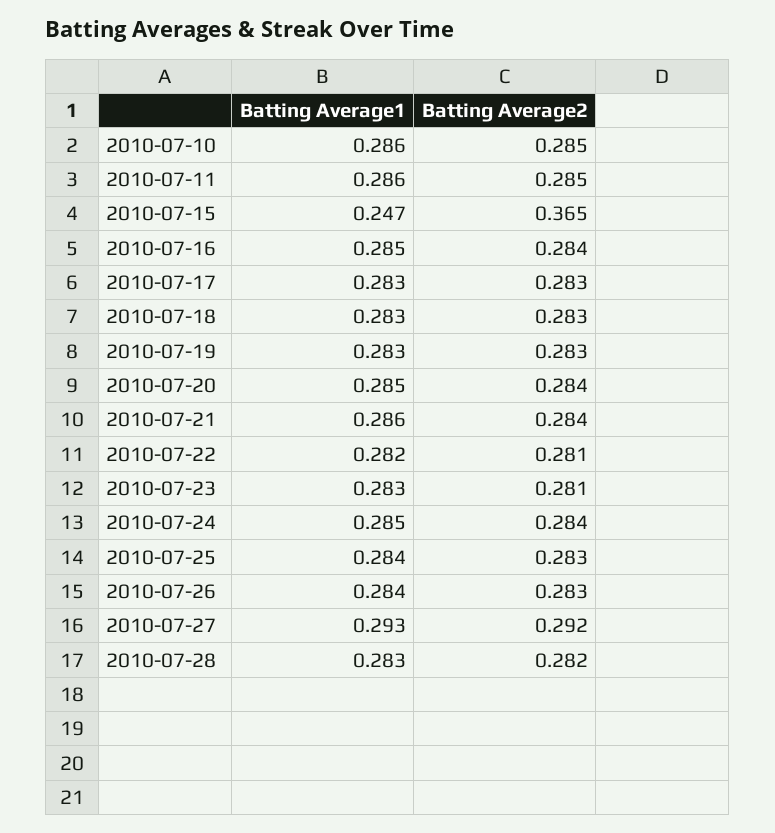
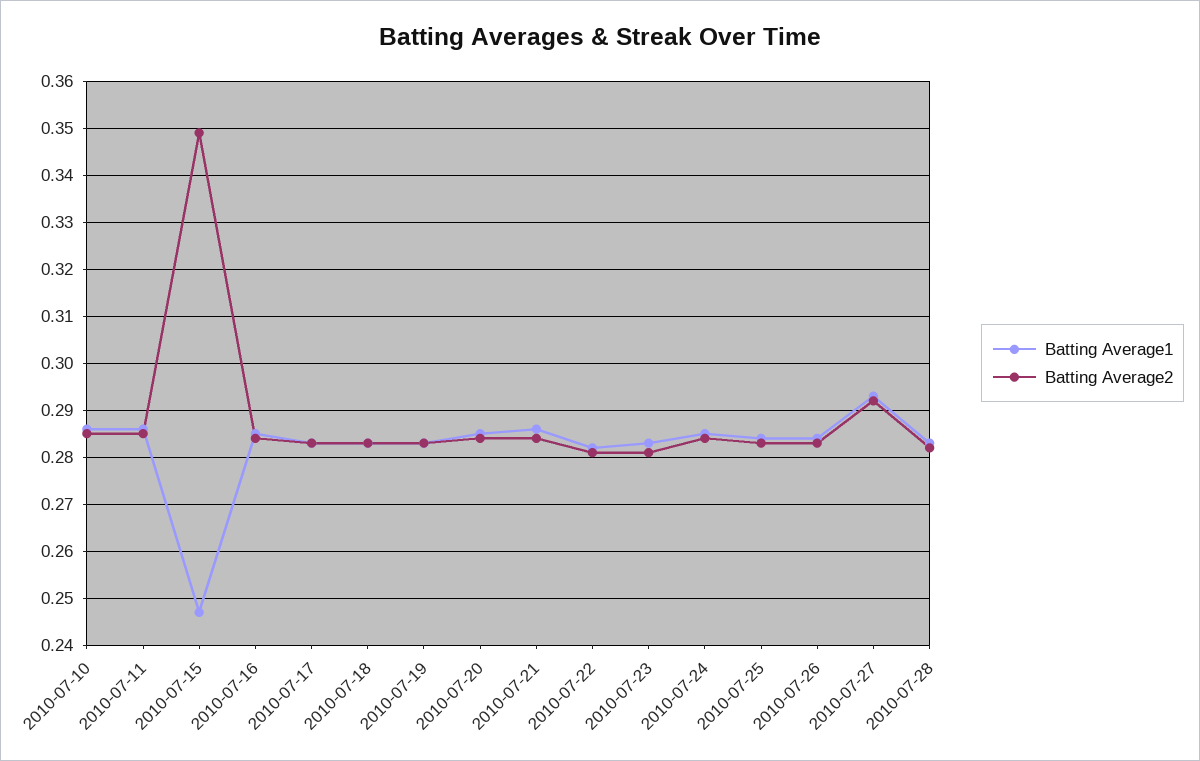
  {
    "Batting Average1": {
      "2010-07-10": 0.286,
      "2010-07-11": 0.286,
      "2010-07-15": 0.247,
      "2010-07-16": 0.285,
      "2010-07-17": 0.283,
      "2010-07-18": 0.283,
      "2010-07-19": 0.283,
      "2010-07-20": 0.285,
      "2010-07-21": 0.286,
      "2010-07-22": 0.282,
      "2010-07-23": 0.283,
      "2010-07-24": 0.285,
      "2010-07-25": 0.284,
      "2010-07-26": 0.284,
      "2010-07-27": 0.293,
      "2010-07-28": 0.283
    },
    "Batting Average2": {
      "2010-07-10": 0.285,
      "2010-07-11": 0.285,
-     "2010-07-15": 0.365,
+     "2010-07-15": 0.35,
      "2010-07-16": 0.284,
      "2010-07-17": 0.283,
      "2010-07-18": 0.283,
      "2010-07-19": 0.283,
      "2010-07-20": 0.284,
      "2010-07-21": 0.284,
      "2010-07-22": 0.281,
      "2010-07-23": 0.281,
      "2010-07-24": 0.284,
      "2010-07-25": 0.283,
      "2010-07-26": 0.283,
      "2010-07-27": 0.292,
      "2010-07-28": 0.282
    }
  }

